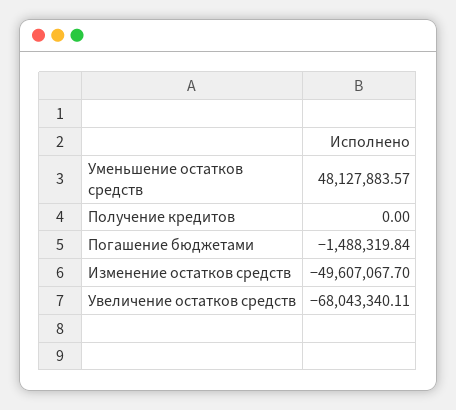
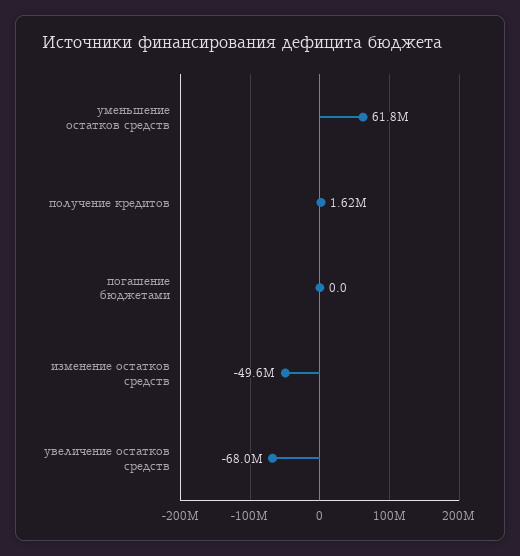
  {
-   "Уменьшение остатков средств": 48127883.57,
+   "Уменьшение остатков средств": 61800000,
-   "Получение кредитов": 0,
+   "Получение кредитов": 1620000,
-   "Погашение бюджетами": -1488319.84,
+   "Погашение бюджетами": 0,
    "Изменение остатков средств": -49607067.7,
    "Увеличение остатков средств": -68043340.11
  }

